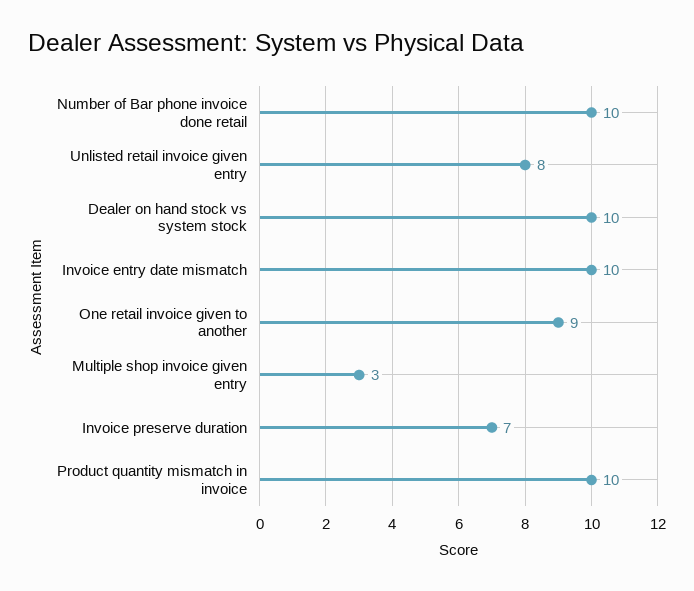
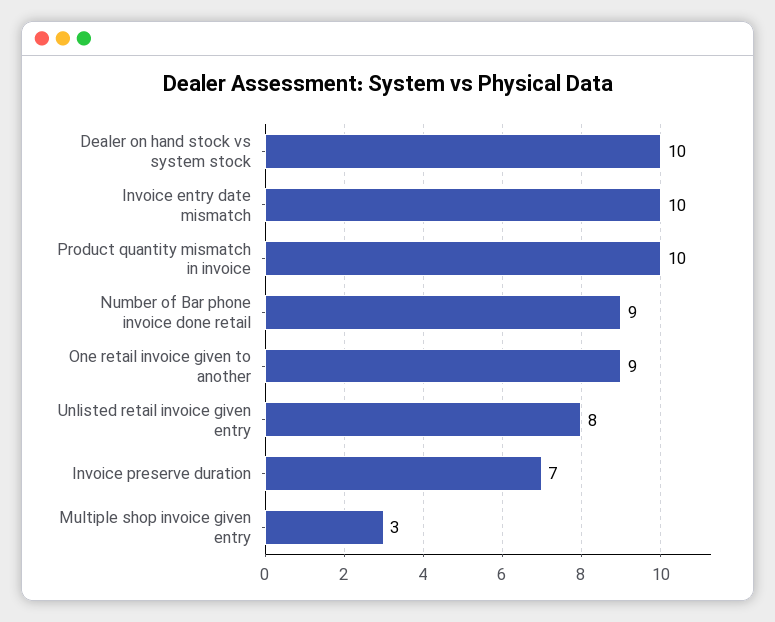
  {
-   "Number of Bar phone invoice done retail": 10,
+   "Number of Bar phone invoice done retail": 9,
    "Unlisted retail invoice given entry": 8,
    "Dealer on hand stock vs system stock": 10,
    "Invoice entry date mismatch": 10,
    "One retail invoice given to another": 9,
    "Multiple shop invoice given entry": 3,
    "Invoice preserve duration": 7,
    "Product quantity mismatch in invoice": 10
  }

